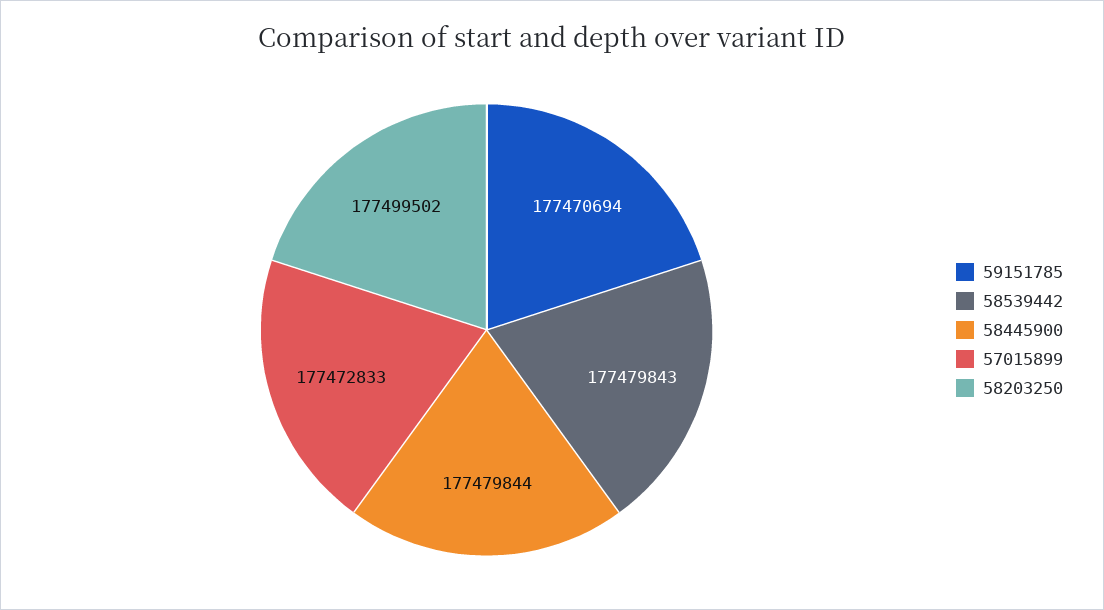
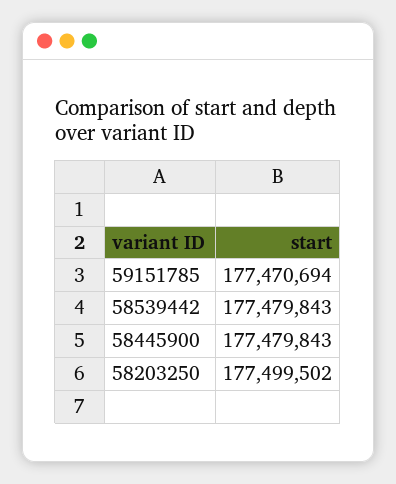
  {
    "59151785": 177470694,
    "58539442": 177479843,
-   "58445900": 177479844,
+   "58445900": 177479843,
-   "57015899": 177472833,
    "58203250": 177499502
  }

